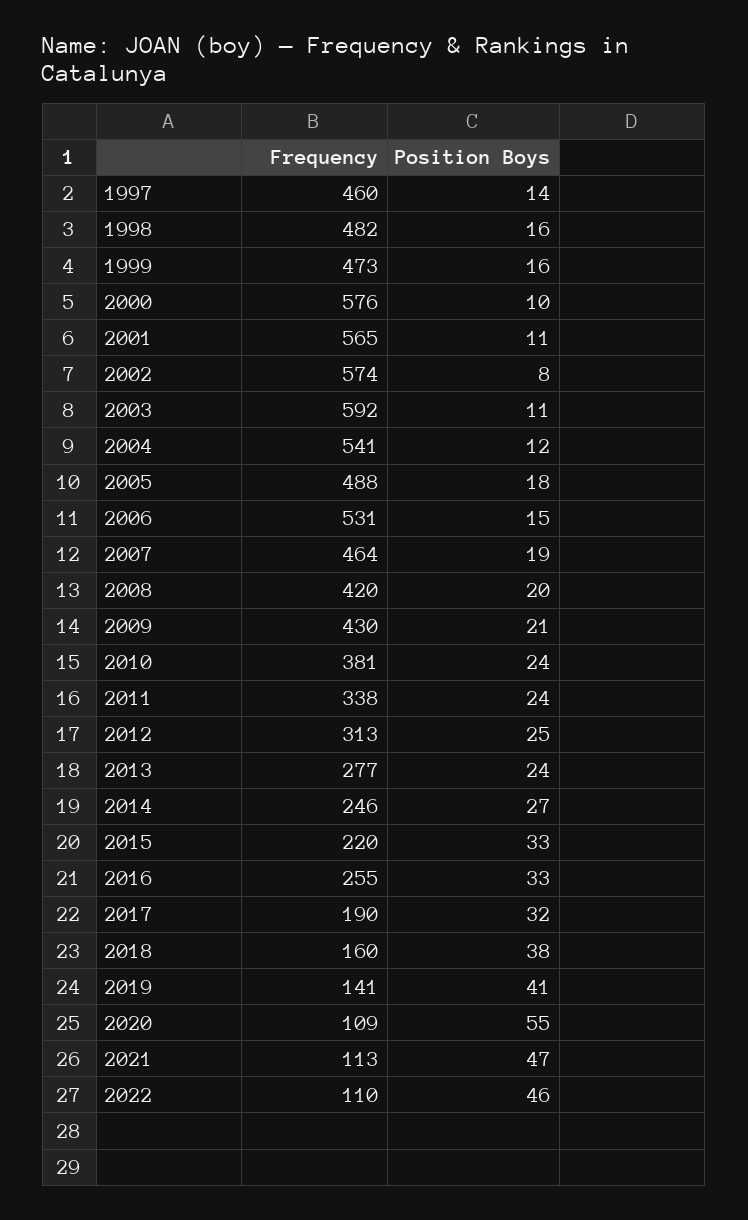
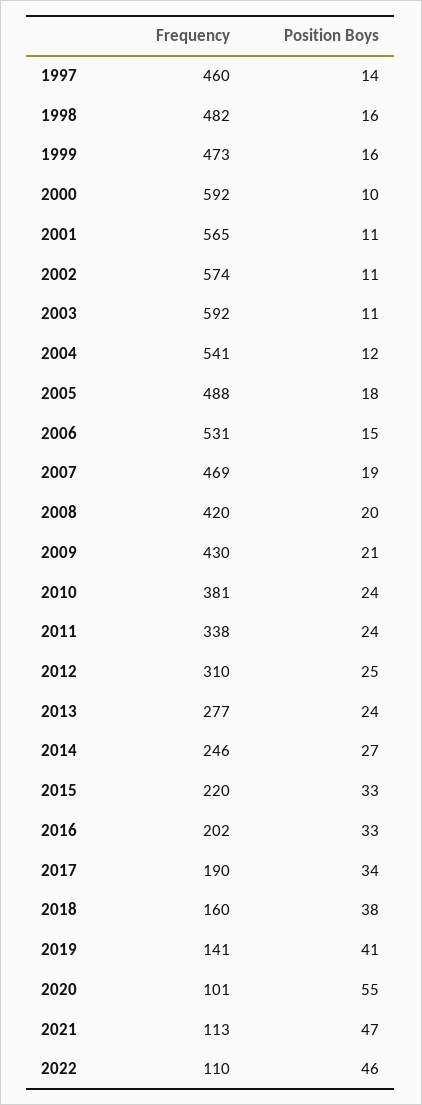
  {
    "Frequency": {
      "1997": 460,
      "1998": 482,
      "1999": 473,
-     "2000": 576,
+     "2000": 592,
      "2001": 565,
      "2002": 574,
      "2003": 592,
      "2004": 541,
      "2005": 488,
      "2006": 531,
-     "2007": 464,
+     "2007": 469,
      "2008": 420,
      "2009": 430,
      "2010": 381,
      "2011": 338,
-     "2012": 313,
+     "2012": 310,
      "2013": 277,
      "2014": 246,
      "2015": 220,
-     "2016": 255,
+     "2016": 202,
      "2017": 190,
      "2018": 160,
      "2019": 141,
-     "2020": 109,
+     "2020": 101,
      "2021": 113,
      "2022": 110
    },
    "Position Boys": {
      "1997": 14,
      "1998": 16,
      "1999": 16,
      "2000": 10,
      "2001": 11,
-     "2002": 8,
+     "2002": 11,
      "2003": 11,
      "2004": 12,
      "2005": 18,
      "2006": 15,
      "2007": 19,
      "2008": 20,
      "2009": 21,
      "2010": 24,
      "2011": 24,
      "2012": 25,
      "2013": 24,
      "2014": 27,
      "2015": 33,
      "2016": 33,
-     "2017": 32,
+     "2017": 34,
      "2018": 38,
      "2019": 41,
      "2020": 55,
      "2021": 47,
      "2022": 46
    }
  }

